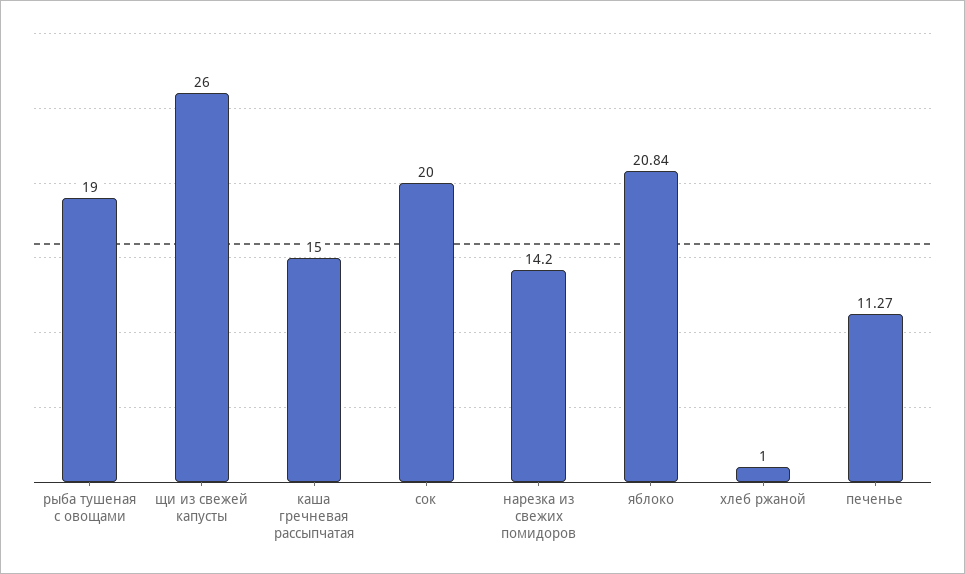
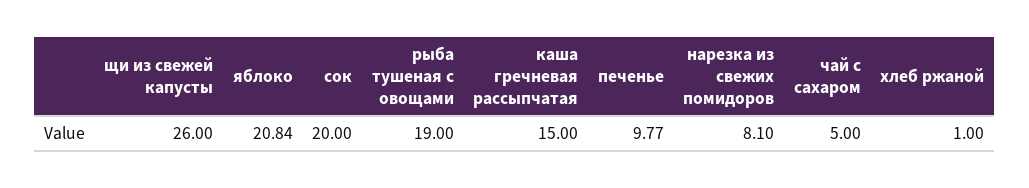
  {
    "рыба тушеная с овощами": 19,
    "щи из свежей капусты": 26,
    "каша гречневая рассыпчатая": 15,
    "сок": 20,
-   "нарезка из свежих помидоров": 14.2,
+   "нарезка из свежих помидоров": 8.1,
    "яблоко": 20.84,
    "хлеб ржаной": 1,
-   "печенье": 11.27
+   "печенье": 9.77,
+   "чай с сахаром": 5
  }

